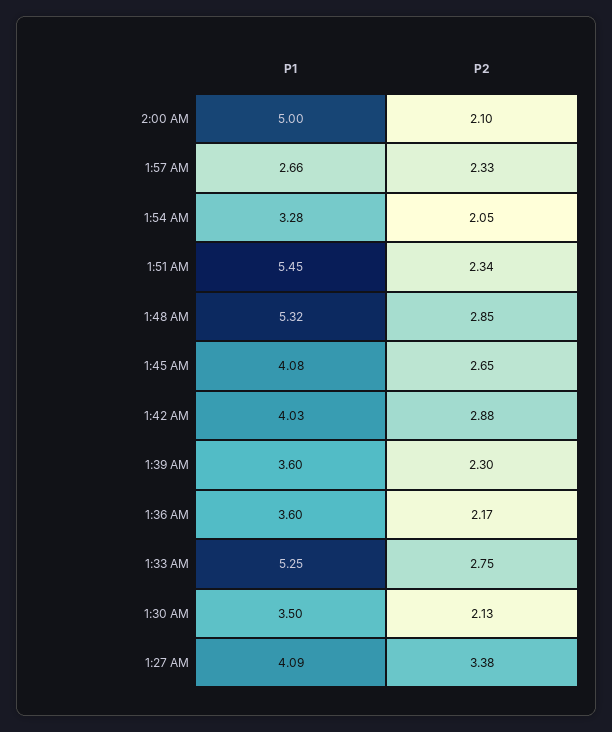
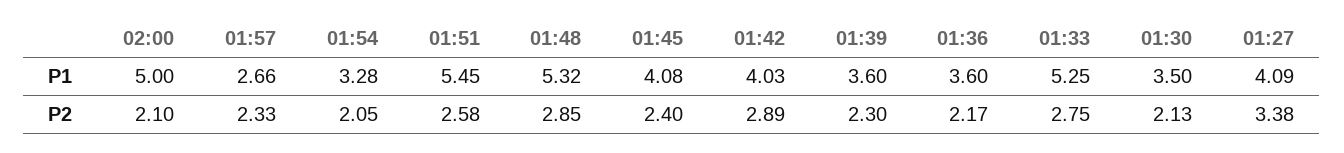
  {
    "P1": {
      "2:00 AM": 5,
      "1:57 AM": 2.66,
      "1:54 AM": 3.28,
      "1:51 AM": 5.45,
      "1:48 AM": 5.32,
      "1:45 AM": 4.08,
      "1:42 AM": 4.03,
      "1:39 AM": 3.6,
      "1:36 AM": 3.6,
      "1:33 AM": 5.25,
      "1:30 AM": 3.5,
      "1:27 AM": 4.09
    },
    "P2": {
      "2:00 AM": 2.1,
      "1:57 AM": 2.33,
      "1:54 AM": 2.05,
-     "1:51 AM": 2.34,
+     "1:51 AM": 2.58,
      "1:48 AM": 2.85,
-     "1:45 AM": 2.65,
+     "1:45 AM": 2.4,
-     "1:42 AM": 2.88,
+     "1:42 AM": 2.89,
      "1:39 AM": 2.3,
      "1:36 AM": 2.17,
      "1:33 AM": 2.75,
      "1:30 AM": 2.13,
      "1:27 AM": 3.38
    }
  }

